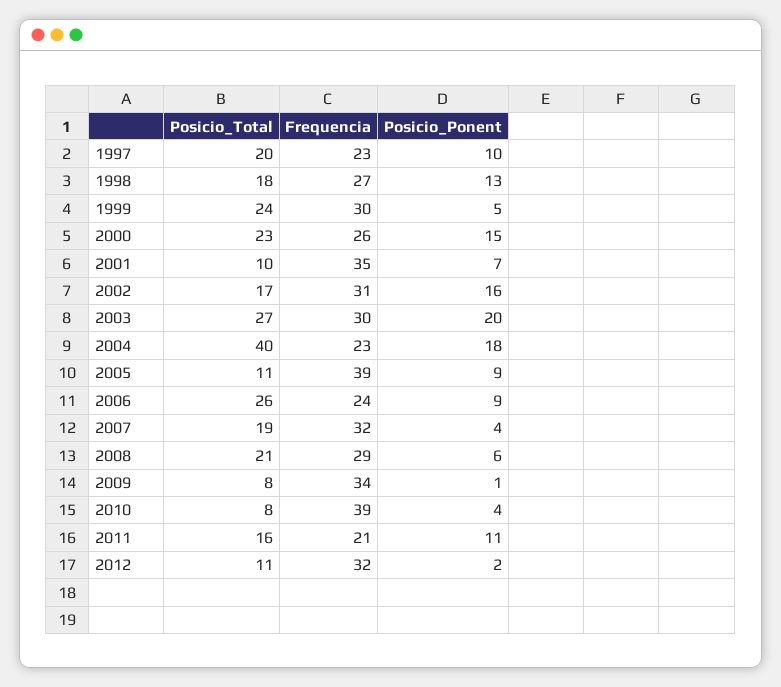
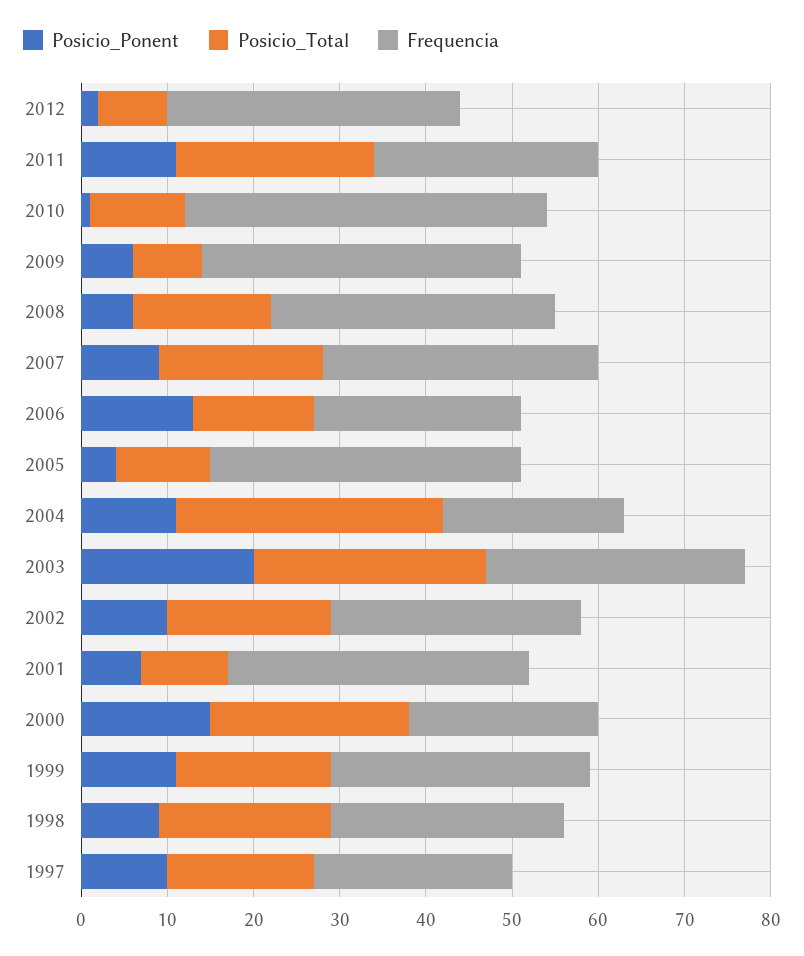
  {
    "Posicio_Total": {
-     "1997": 20,
+     "1997": 17,
-     "1998": 18,
+     "1998": 20,
-     "1999": 24,
+     "1999": 18,
      "2000": 23,
      "2001": 10,
-     "2002": 17,
+     "2002": 19,
      "2003": 27,
-     "2004": 40,
+     "2004": 31,
      "2005": 11,
-     "2006": 26,
+     "2006": 14,
      "2007": 19,
-     "2008": 21,
+     "2008": 16,
      "2009": 8,
-     "2010": 8,
+     "2010": 11,
-     "2011": 16,
+     "2011": 23,
-     "2012": 11
+     "2012": 8
    },
    "Frequencia": {
      "1997": 23,
      "1998": 27,
      "1999": 30,
-     "2000": 26,
+     "2000": 22,
      "2001": 35,
-     "2002": 31,
+     "2002": 29,
      "2003": 30,
-     "2004": 23,
+     "2004": 21,
-     "2005": 39,
+     "2005": 36,
      "2006": 24,
      "2007": 32,
-     "2008": 29,
+     "2008": 33,
-     "2009": 34,
+     "2009": 37,
-     "2010": 39,
+     "2010": 42,
-     "2011": 21,
+     "2011": 26,
-     "2012": 32
+     "2012": 34
    },
    "Posicio_Ponent": {
      "1997": 10,
-     "1998": 13,
+     "1998": 9,
-     "1999": 5,
+     "1999": 11,
      "2000": 15,
      "2001": 7,
-     "2002": 16,
+     "2002": 10,
      "2003": 20,
-     "2004": 18,
+     "2004": 11,
-     "2005": 9,
+     "2005": 4,
-     "2006": 9,
+     "2006": 13,
-     "2007": 4,
+     "2007": 9,
      "2008": 6,
-     "2009": 1,
+     "2009": 6,
-     "2010": 4,
+     "2010": 1,
      "2011": 11,
      "2012": 2
    }
  }

